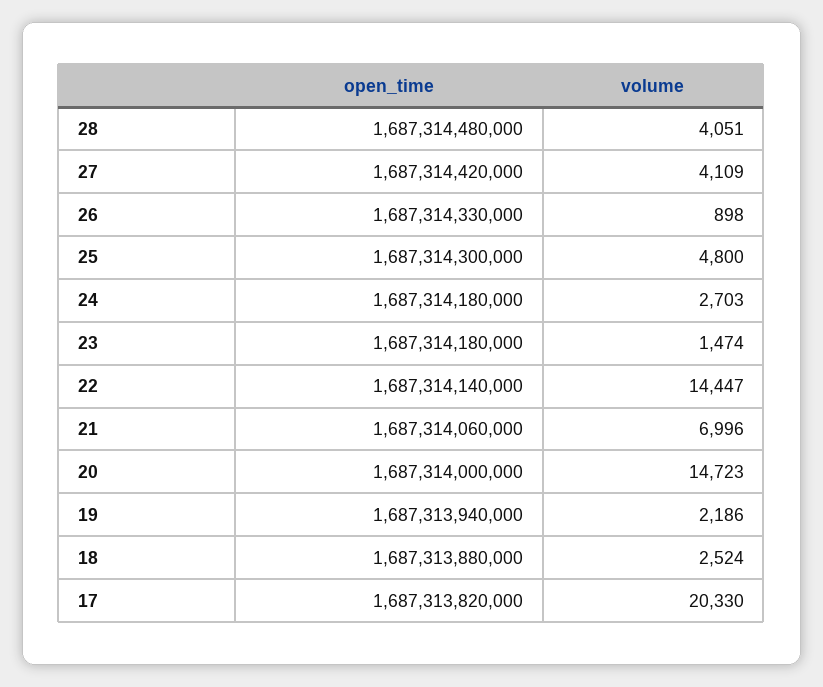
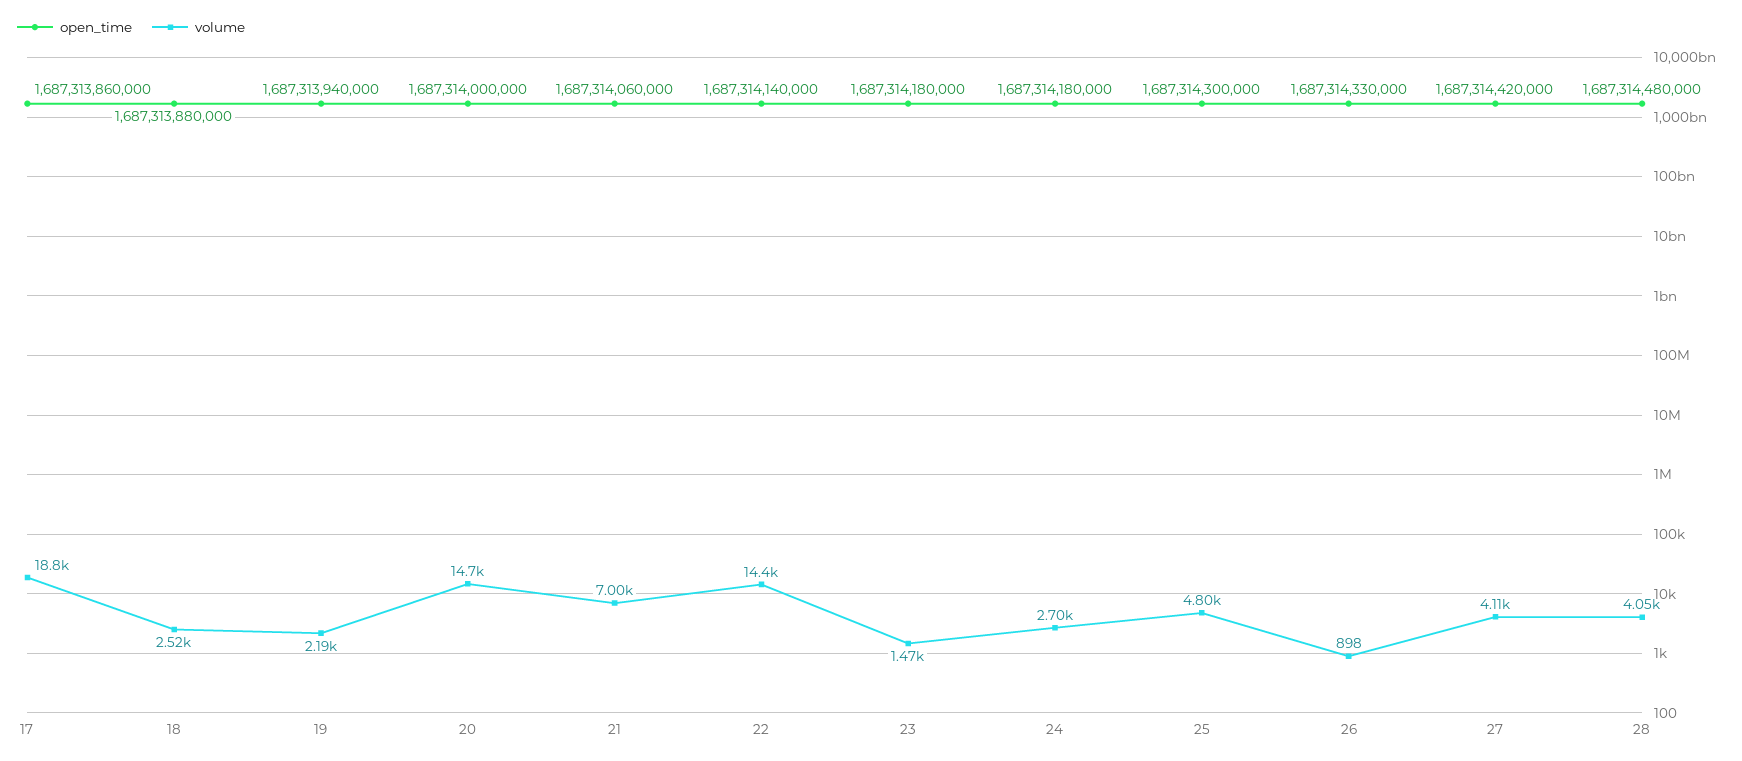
  {
    "open_time": {
      "28": 1687314480000,
      "27": 1687314420000,
      "26": 1687314330000,
      "25": 1687314300000,
      "24": 1687314180000,
      "23": 1687314180000,
      "22": 1687314140000,
      "21": 1687314060000,
      "20": 1687314000000,
      "19": 1687313940000,
      "18": 1687313880000,
-     "17": 1687313820000
+     "17": 1687313860000
    },
    "volume": {
      "28": 4051,
      "27": 4109,
      "26": 898,
      "25": 4800,
      "24": 2703,
      "23": 1474,
      "22": 14447,
      "21": 6996,
      "20": 14723,
      "19": 2186,
      "18": 2524,
-     "17": 20330
+     "17": 18800
    }
  }

